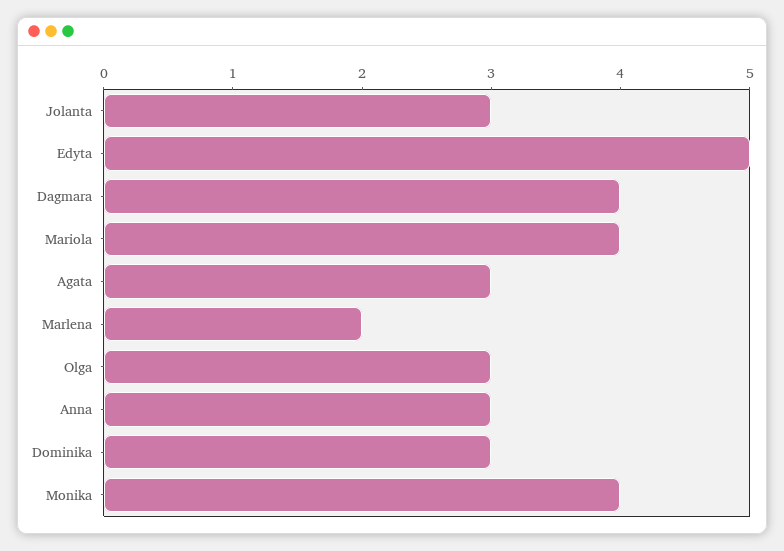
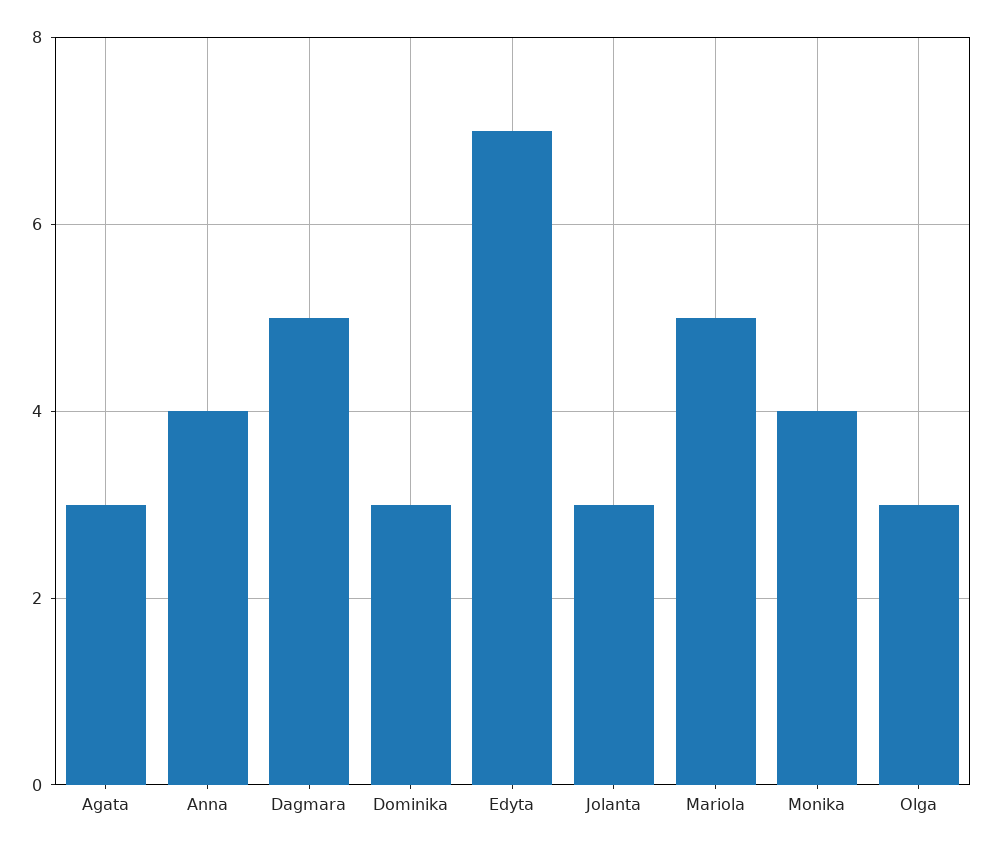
  {
    "Jolanta": 3,
-   "Edyta": 5,
+   "Edyta": 7,
-   "Dagmara": 4,
+   "Dagmara": 5,
-   "Mariola": 4,
+   "Mariola": 5,
    "Agata": 3,
-   "Marlena": 2,
    "Olga": 3,
-   "Anna": 3,
+   "Anna": 4,
    "Dominika": 3,
    "Monika": 4
  }

